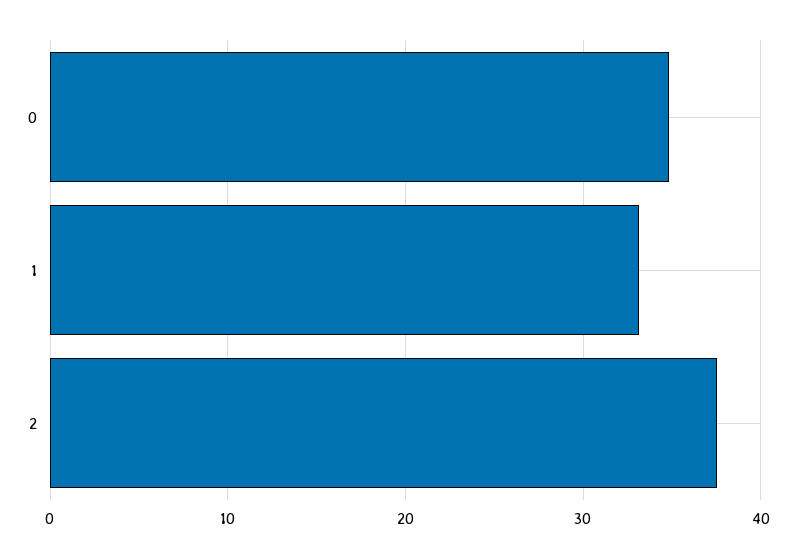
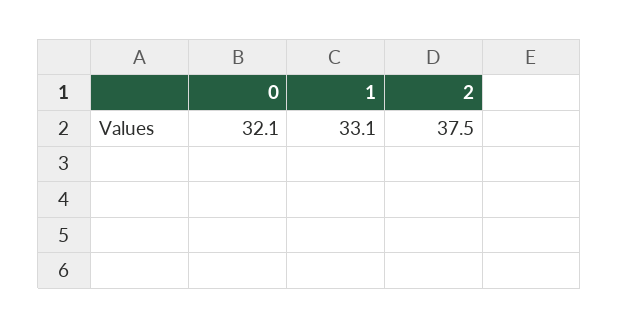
  {
-   "0": 35,
+   "0": 32.1,
    "1": 33.1,
    "2": 37.5
  }

